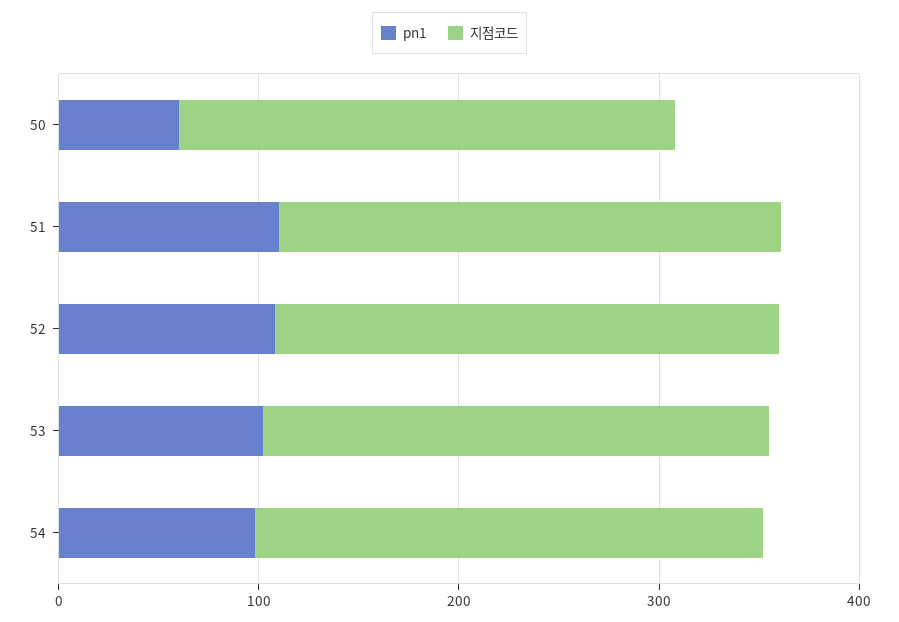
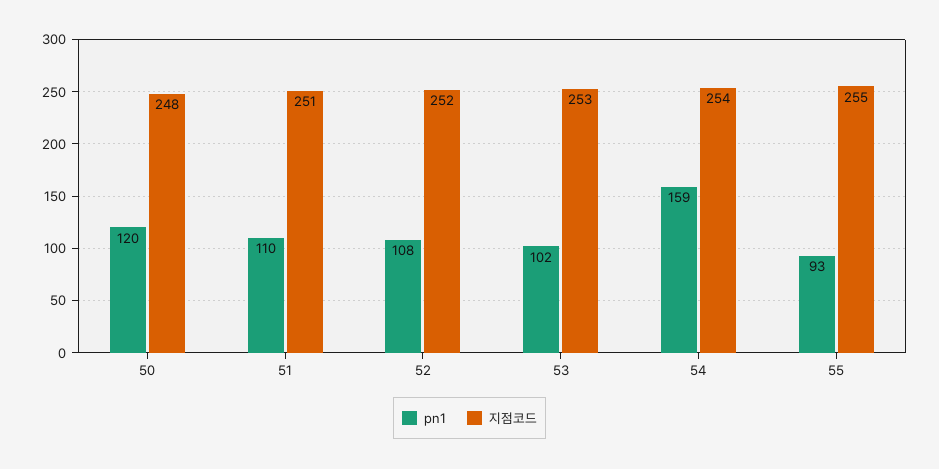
  {
    "pn1": {
-     "50": 60,
+     "50": 120,
      "51": 110,
      "52": 108,
      "53": 102,
-     "54": 100
+     "54": 159,
+     "55": 93
    },
    "지점코드": {
      "50": 248,
      "51": 251,
      "52": 252,
      "53": 253,
-     "54": 254
+     "54": 254,
+     "55": 255
    }
  }

